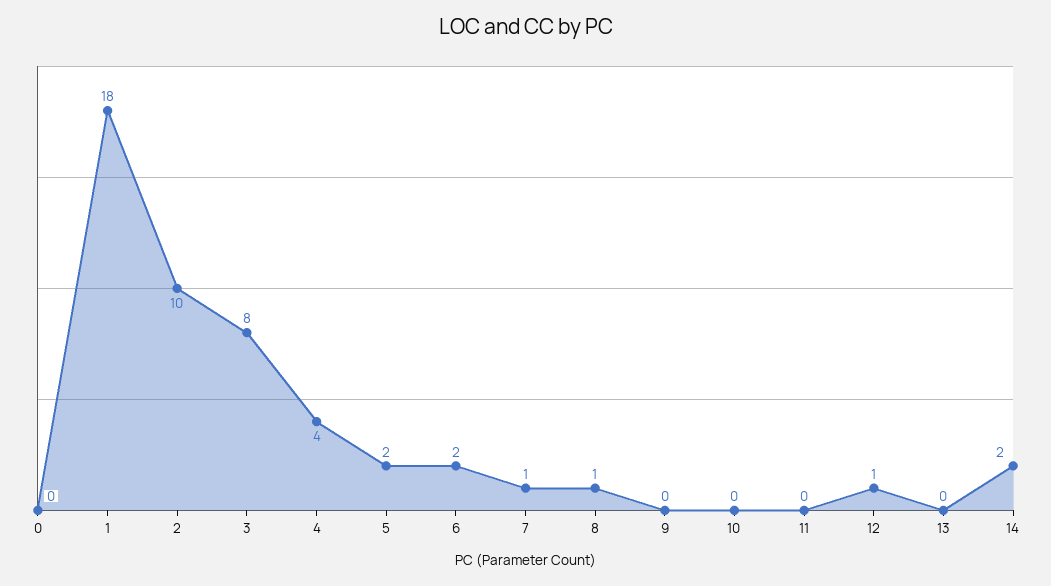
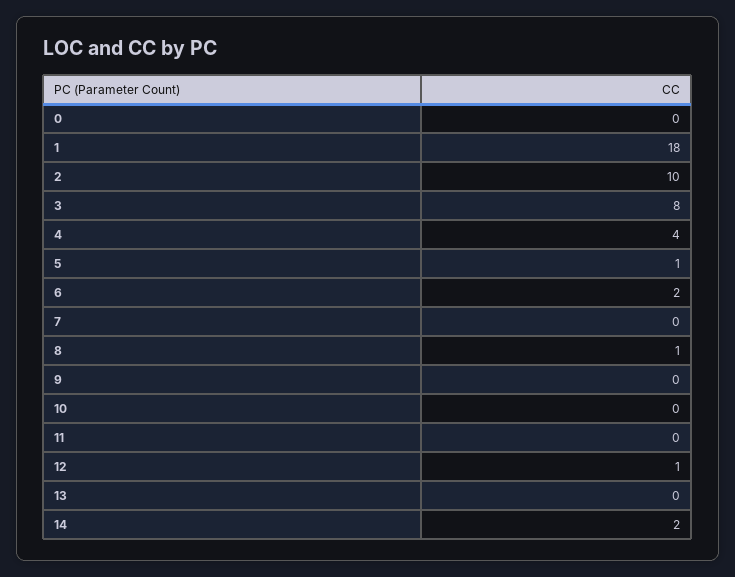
  {
    "0": 0,
    "1": 18,
    "2": 10,
    "3": 8,
    "4": 4,
-   "5": 2,
+   "5": 1,
    "6": 2,
-   "7": 1,
+   "7": 0,
    "8": 1,
    "9": 0,
    "10": 0,
    "11": 0,
    "12": 1,
    "13": 0,
    "14": 2
  }

